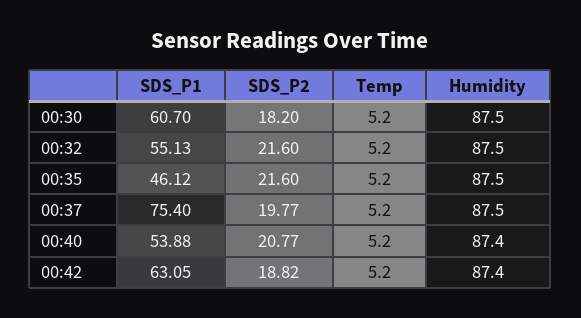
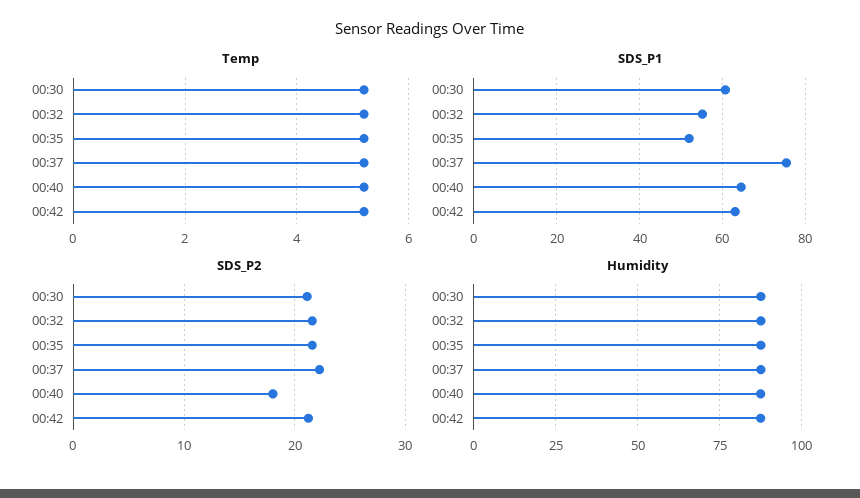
  {
    "SDS_P1": {
      "00:30": 60.7,
      "00:32": 55.13,
-     "00:35": 46.12,
+     "00:35": 52,
      "00:37": 75.4,
-     "00:40": 53.88,
+     "00:40": 64,
      "00:42": 63.05
    },
    "SDS_P2": {
-     "00:30": 18.2,
+     "00:30": 21,
      "00:32": 21.6,
      "00:35": 21.6,
-     "00:37": 19.77,
+     "00:37": 22,
-     "00:40": 20.77,
+     "00:40": 18,
-     "00:42": 18.82
+     "00:42": 21
    },
    "Temp": {
      "00:30": 5.2,
      "00:32": 5.2,
      "00:35": 5.2,
      "00:37": 5.2,
      "00:40": 5.2,
      "00:42": 5.2
    },
    "Humidity": {
      "00:30": 87.5,
      "00:32": 87.5,
      "00:35": 87.5,
      "00:37": 87.5,
      "00:40": 87.4,
      "00:42": 87.4
    }
  }

